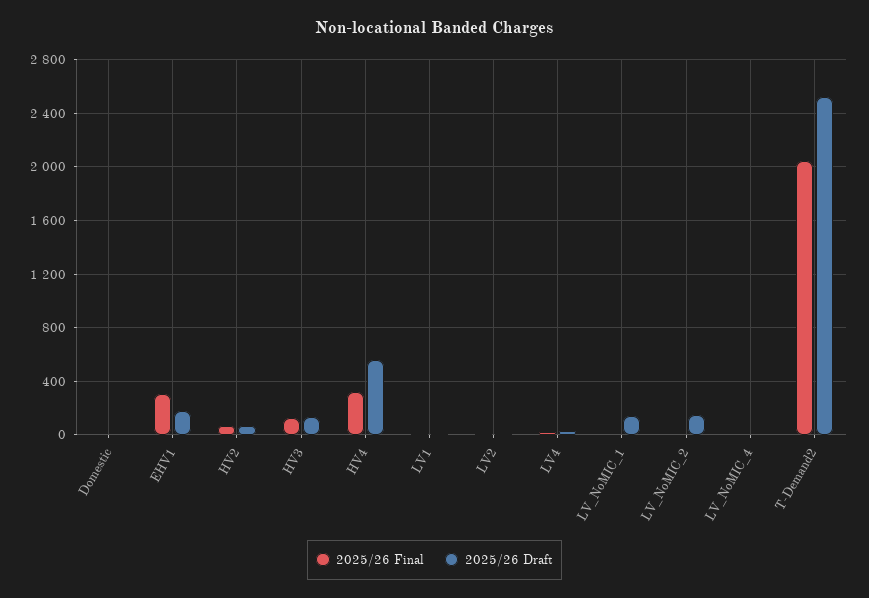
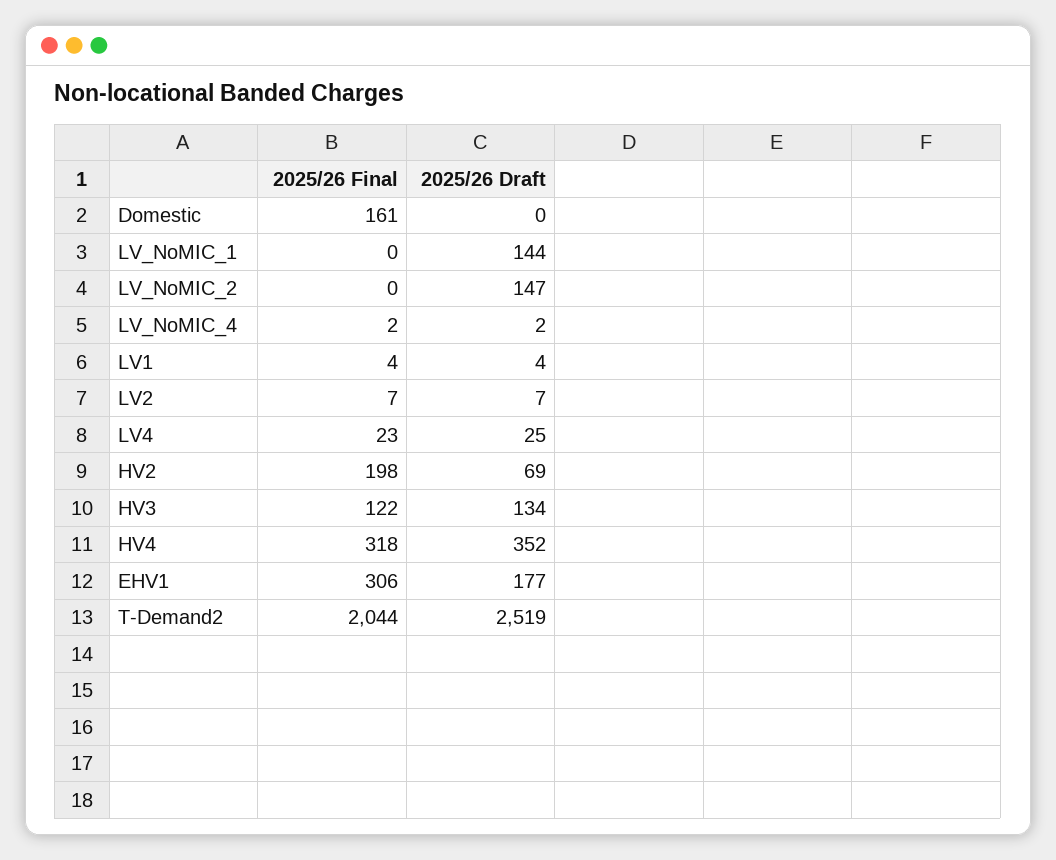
  {
    "2025/26 Final": {
-     "Domestic": 0,
+     "Domestic": 161,
      "EHV1": 306,
-     "HV2": 50,
+     "HV2": 198,
      "HV3": 122,
      "HV4": 318,
      "LV1": 4,
      "LV2": 7,
      "LV4": 23,
      "LV_NoMIC_1": 0,
      "LV_NoMIC_2": 0,
      "LV_NoMIC_4": 2,
      "T-Demand2": 2044
    },
    "2025/26 Draft": {
      "Domestic": 0,
      "EHV1": 177,
      "HV2": 69,
      "HV3": 134,
-     "HV4": 550,
+     "HV4": 352,
      "LV1": 4,
      "LV2": 7,
      "LV4": 25,
      "LV_NoMIC_1": 144,
      "LV_NoMIC_2": 147,
      "LV_NoMIC_4": 2,
      "T-Demand2": 2519
    }
  }

